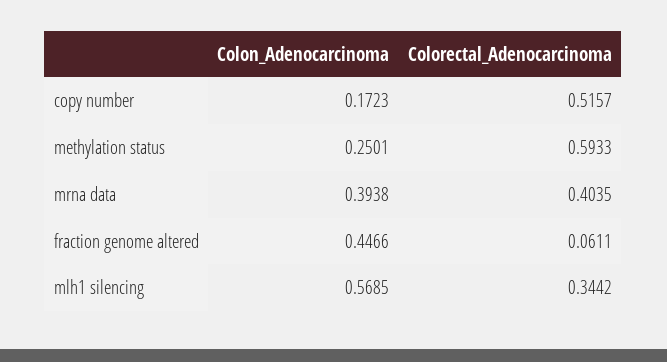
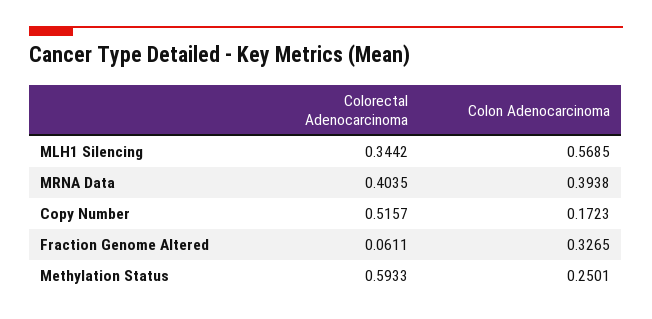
  {
    "Colon_Adenocarcinoma": {
      "copy number": 0.1723,
      "methylation status": 0.2501,
      "mrna data": 0.3938,
-     "fraction genome altered": 0.4466,
+     "fraction genome altered": 0.3265,
      "mlh1 silencing": 0.5685
    },
    "Colorectal_Adenocarcinoma": {
      "copy number": 0.5157,
      "methylation status": 0.5933,
      "mrna data": 0.4035,
      "fraction genome altered": 0.0611,
      "mlh1 silencing": 0.3442
    }
  }

